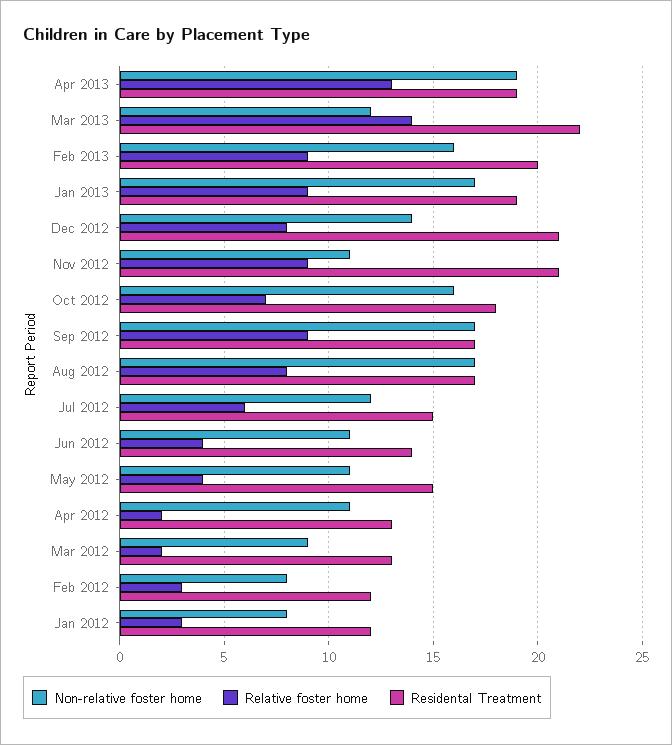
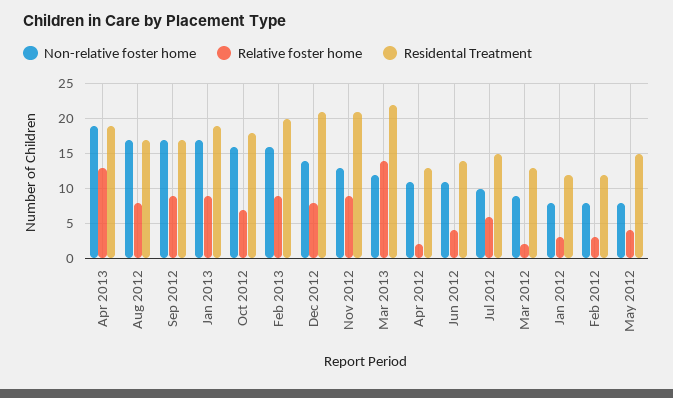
  {
    "Non-relative foster home": {
      "Apr 2013": 19,
      "Mar 2013": 12,
      "Feb 2013": 16,
      "Jan 2013": 17,
      "Dec 2012": 14,
-     "Nov 2012": 11,
+     "Nov 2012": 13,
      "Oct 2012": 16,
      "Sep 2012": 17,
      "Aug 2012": 17,
-     "Jul 2012": 12,
+     "Jul 2012": 10,
      "Jun 2012": 11,
-     "May 2012": 11,
+     "May 2012": 8,
      "Apr 2012": 11,
      "Mar 2012": 9,
      "Feb 2012": 8,
      "Jan 2012": 8
    },
    "Relative foster home": {
      "Apr 2013": 13,
      "Mar 2013": 14,
      "Feb 2013": 9,
      "Jan 2013": 9,
      "Dec 2012": 8,
      "Nov 2012": 9,
      "Oct 2012": 7,
      "Sep 2012": 9,
      "Aug 2012": 8,
      "Jul 2012": 6,
      "Jun 2012": 4,
      "May 2012": 4,
      "Apr 2012": 2,
      "Mar 2012": 2,
      "Feb 2012": 3,
      "Jan 2012": 3
    },
    "Residental Treatment": {
      "Apr 2013": 19,
      "Mar 2013": 22,
      "Feb 2013": 20,
      "Jan 2013": 19,
      "Dec 2012": 21,
      "Nov 2012": 21,
      "Oct 2012": 18,
      "Sep 2012": 17,
      "Aug 2012": 17,
      "Jul 2012": 15,
      "Jun 2012": 14,
      "May 2012": 15,
      "Apr 2012": 13,
      "Mar 2012": 13,
      "Feb 2012": 12,
      "Jan 2012": 12
    }
  }

